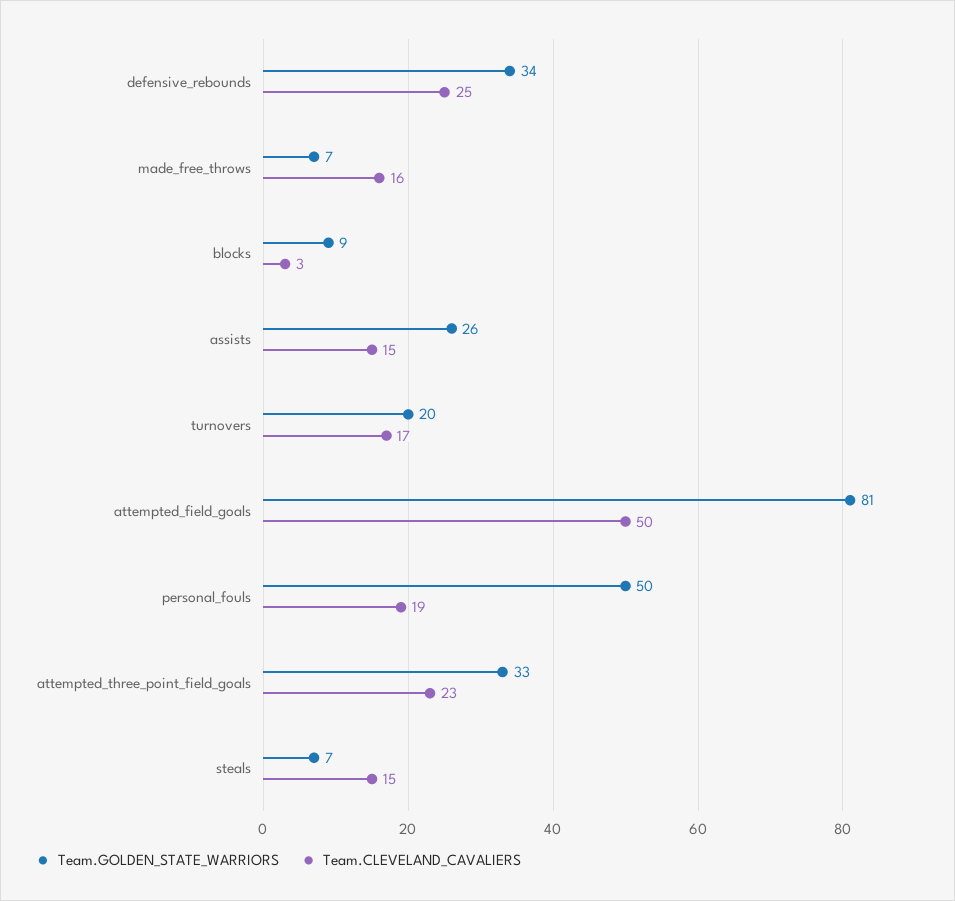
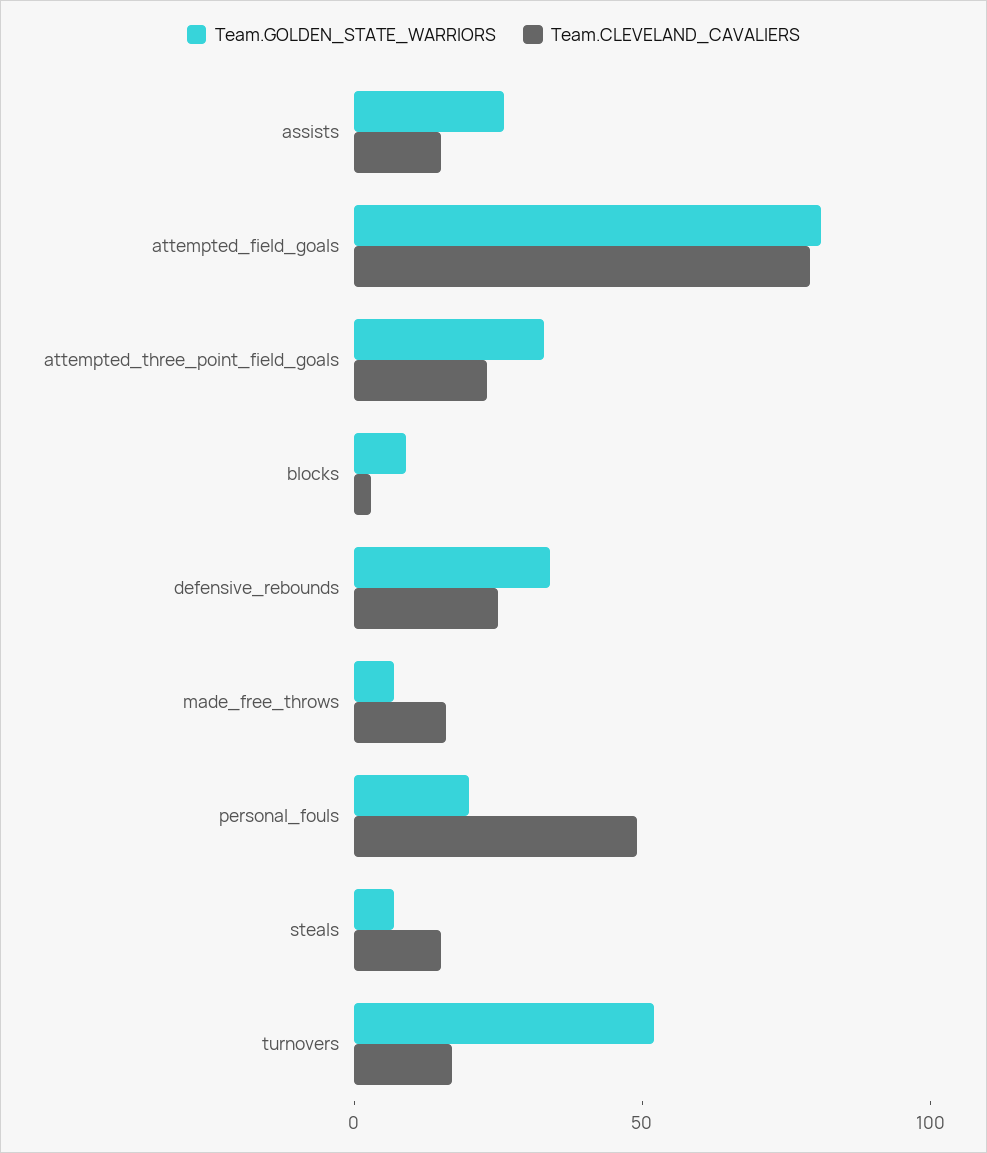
  {
    "Team.GOLDEN_STATE_WARRIORS": {
      "defensive_rebounds": 34,
      "made_free_throws": 7,
      "blocks": 9,
      "assists": 26,
-     "turnovers": 20,
+     "turnovers": 50,
      "attempted_field_goals": 81,
-     "personal_fouls": 50,
+     "personal_fouls": 20,
      "attempted_three_point_field_goals": 33,
      "steals": 7
    },
    "Team.CLEVELAND_CAVALIERS": {
      "defensive_rebounds": 25,
      "made_free_throws": 16,
      "blocks": 3,
      "assists": 15,
      "turnovers": 17,
-     "attempted_field_goals": 50,
+     "attempted_field_goals": 80,
-     "personal_fouls": 19,
+     "personal_fouls": 50,
      "attempted_three_point_field_goals": 23,
      "steals": 15
    }
  }

